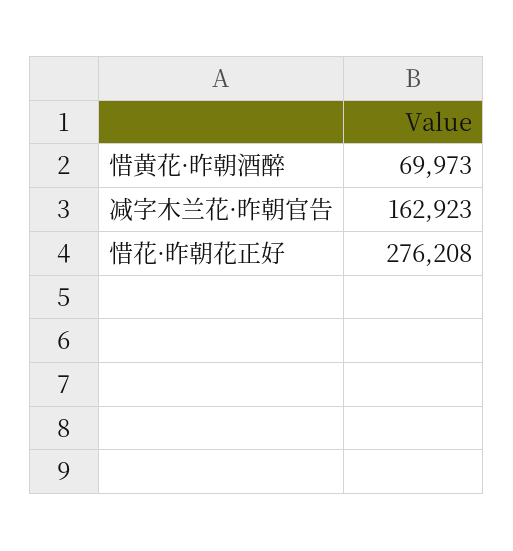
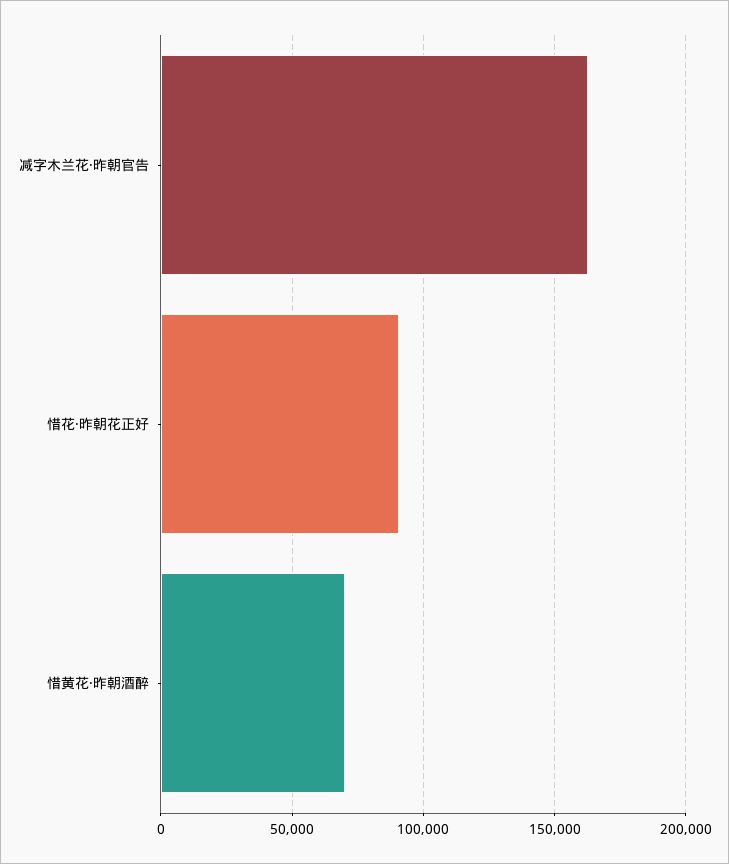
  {
    "惜黄花·昨朝酒醉": 69973,
    "减字木兰花·昨朝官告": 162923,
-   "惜花·昨朝花正好": 276208
+   "惜花·昨朝花正好": 90000
  }

